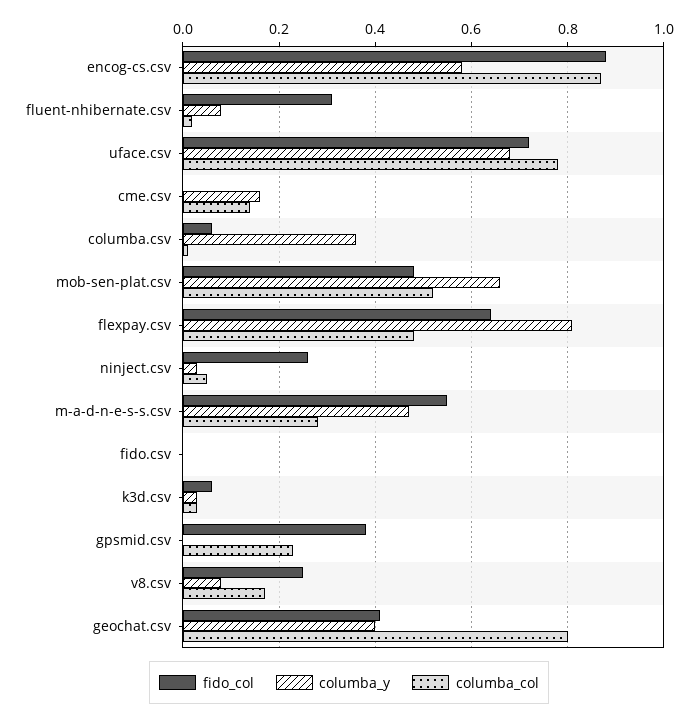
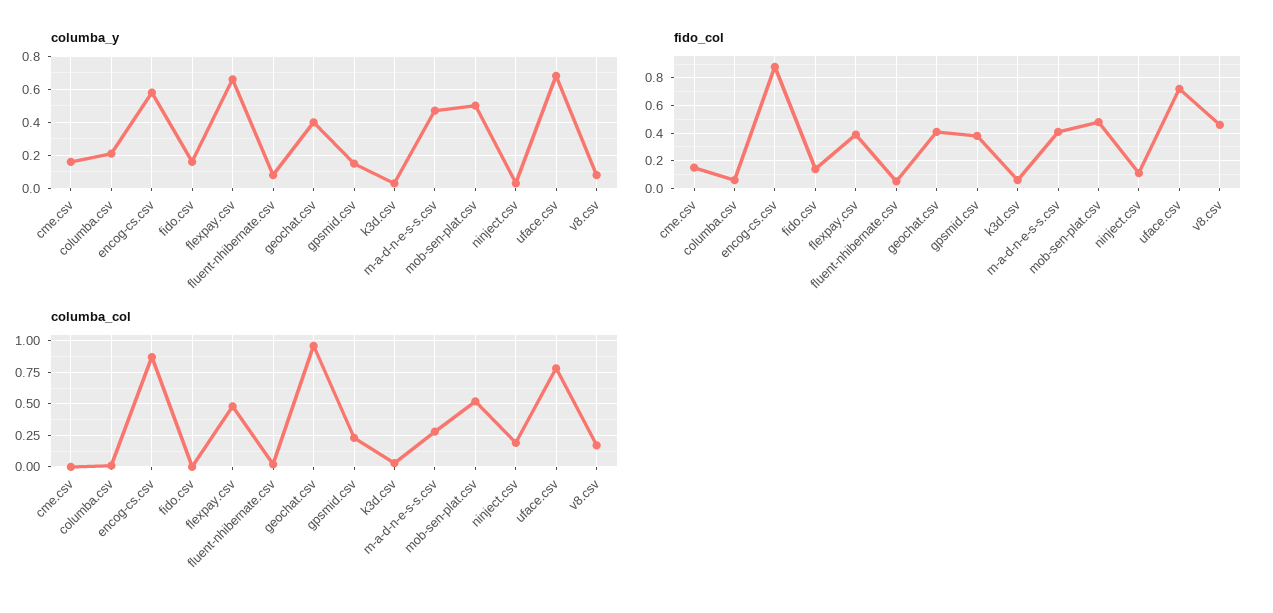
  {
    "fido_col": {
      "encog-cs.csv": 0.9,
-     "fluent-nhibernate.csv": 0.3,
+     "fluent-nhibernate.csv": 0.05,
      "uface.csv": 0.7,
-     "cme.csv": 0,
+     "cme.csv": 0.15,
      "columba.csv": 0.05,
      "mob-sen-plat.csv": 0.5,
-     "flexpay.csv": 0.65,
+     "flexpay.csv": 0.4,
-     "ninject.csv": 0.25,
+     "ninject.csv": 0.1,
-     "m-a-d-n-e-s-s.csv": 0.55,
+     "m-a-d-n-e-s-s.csv": 0.4,
-     "fido.csv": 0,
+     "fido.csv": 0.15,
      "k3d.csv": 0.05,
      "gpsmid.csv": 0.4,
-     "v8.csv": 0.25,
+     "v8.csv": 0.45,
      "geochat.csv": 0.4
    },
    "columba_y": {
      "encog-cs.csv": 0.6,
      "fluent-nhibernate.csv": 0.1,
      "uface.csv": 0.7,
      "cme.csv": 0.15,
-     "columba.csv": 0.35,
+     "columba.csv": 0.2,
-     "mob-sen-plat.csv": 0.65,
+     "mob-sen-plat.csv": 0.5,
-     "flexpay.csv": 0.8,
+     "flexpay.csv": 0.65,
      "ninject.csv": 0.05,
      "m-a-d-n-e-s-s.csv": 0.45,
-     "fido.csv": 0,
+     "fido.csv": 0.15,
      "k3d.csv": 0.05,
-     "gpsmid.csv": 0,
+     "gpsmid.csv": 0.15,
      "v8.csv": 0.1,
      "geochat.csv": 0.4
    },
    "columba_col": {
      "encog-cs.csv": 0.85,
      "fluent-nhibernate.csv": 0,
      "uface.csv": 0.8,
-     "cme.csv": 0.15,
+     "cme.csv": 0,
      "columba.csv": 0,
      "mob-sen-plat.csv": 0.5,
      "flexpay.csv": 0.5,
-     "ninject.csv": 0.05,
+     "ninject.csv": 0.2,
      "m-a-d-n-e-s-s.csv": 0.3,
      "fido.csv": 0,
      "k3d.csv": 0.05,
      "gpsmid.csv": 0.25,
      "v8.csv": 0.15,
-     "geochat.csv": 0.8
+     "geochat.csv": 0.95
    }
  }

